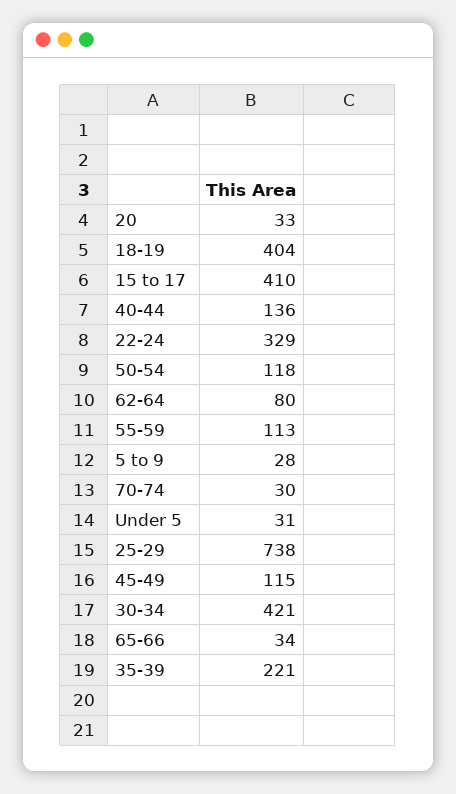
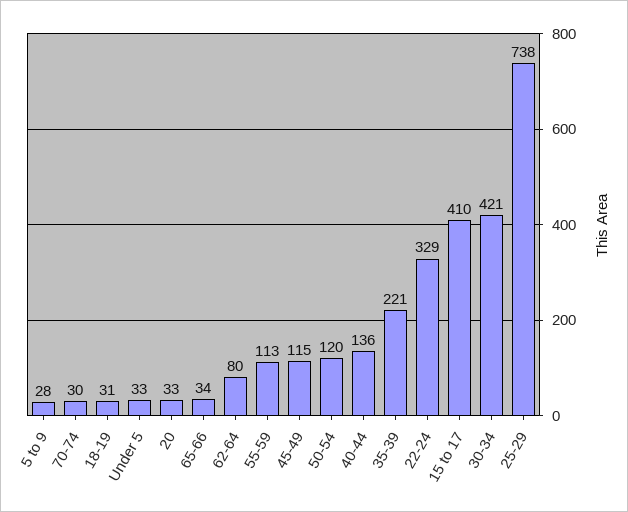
  {
    "20": 33,
-   "18-19": 404,
+   "18-19": 31,
    "15 to 17": 410,
    "40-44": 136,
    "22-24": 329,
-   "50-54": 118,
+   "50-54": 120,
    "62-64": 80,
    "55-59": 113,
    "5 to 9": 28,
    "70-74": 30,
-   "Under 5": 31,
+   "Under 5": 33,
    "25-29": 738,
    "45-49": 115,
    "30-34": 421,
    "65-66": 34,
    "35-39": 221
  }

